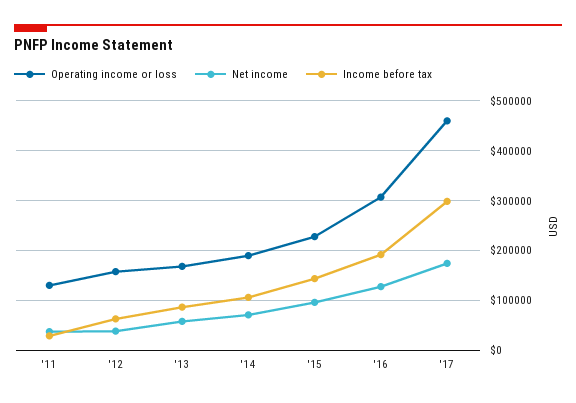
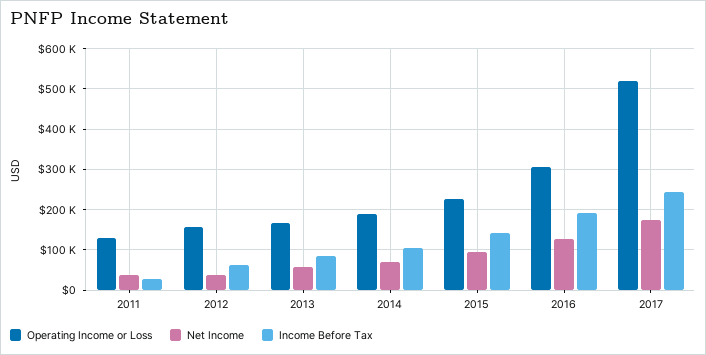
  {
    "Operating income or loss": {
      "'11": 120000,
      "'12": 160000,
      "'13": 160000,
      "'14": 180000,
      "'15": 220000,
      "'16": 300000,
-     "'17": 460000
+     "'17": 520000
    },
    "Net income": {
      "'11": 40000,
      "'12": 40000,
      "'13": 60000,
      "'14": 80000,
      "'15": 100000,
      "'16": 120000,
      "'17": 180000
    },
    "Income before tax": {
      "'11": 20000,
      "'12": 60000,
      "'13": 80000,
      "'14": 100000,
      "'15": 140000,
      "'16": 200000,
-     "'17": 300000
+     "'17": 240000
    }
  }

